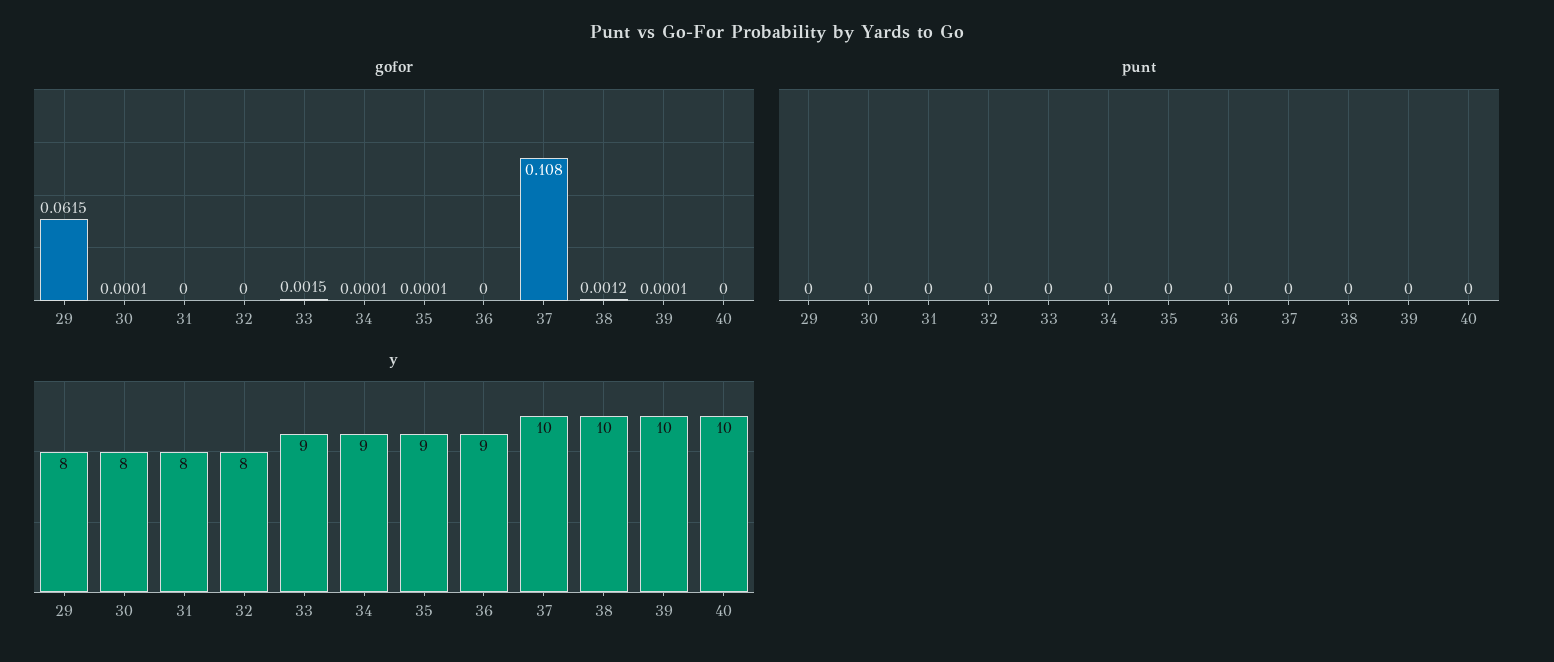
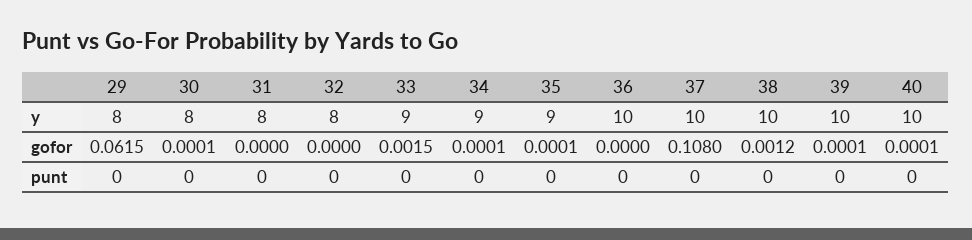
  {
    "gofor": {
      "29": 0.0615,
      "30": 0.0001,
      "31": 0,
      "32": 0,
      "33": 0.0015,
      "34": 0.0001,
      "35": 0.0001,
      "36": 0,
      "37": 0.108,
      "38": 0.0012,
      "39": 0.0001,
-     "40": 0
+     "40": 0.0001
    },
    "punt": {
      "29": 0,
      "30": 0,
      "31": 0,
      "32": 0,
      "33": 0,
      "34": 0,
      "35": 0,
      "36": 0,
      "37": 0,
      "38": 0,
      "39": 0,
      "40": 0
    },
    "y": {
      "29": 8,
      "30": 8,
      "31": 8,
      "32": 8,
      "33": 9,
      "34": 9,
      "35": 9,
-     "36": 9,
+     "36": 10,
      "37": 10,
      "38": 10,
      "39": 10,
      "40": 10
    }
  }

